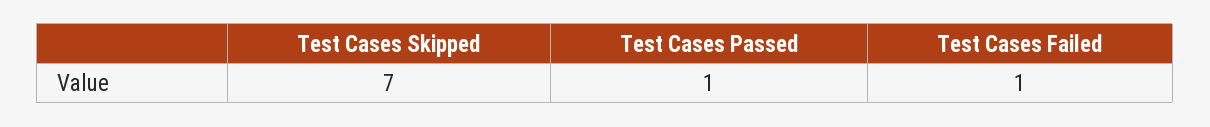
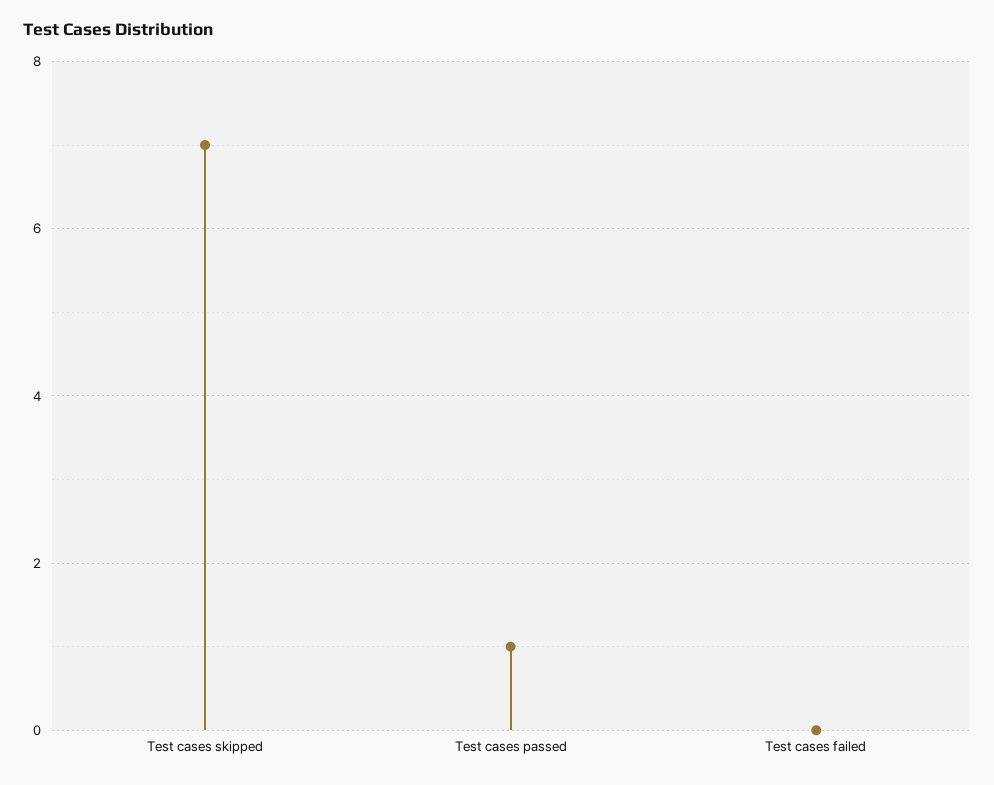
  {
    "Test Cases Skipped": 7,
    "Test Cases Passed": 1,
-   "Test Cases Failed": 1
+   "Test Cases Failed": 0
  }

